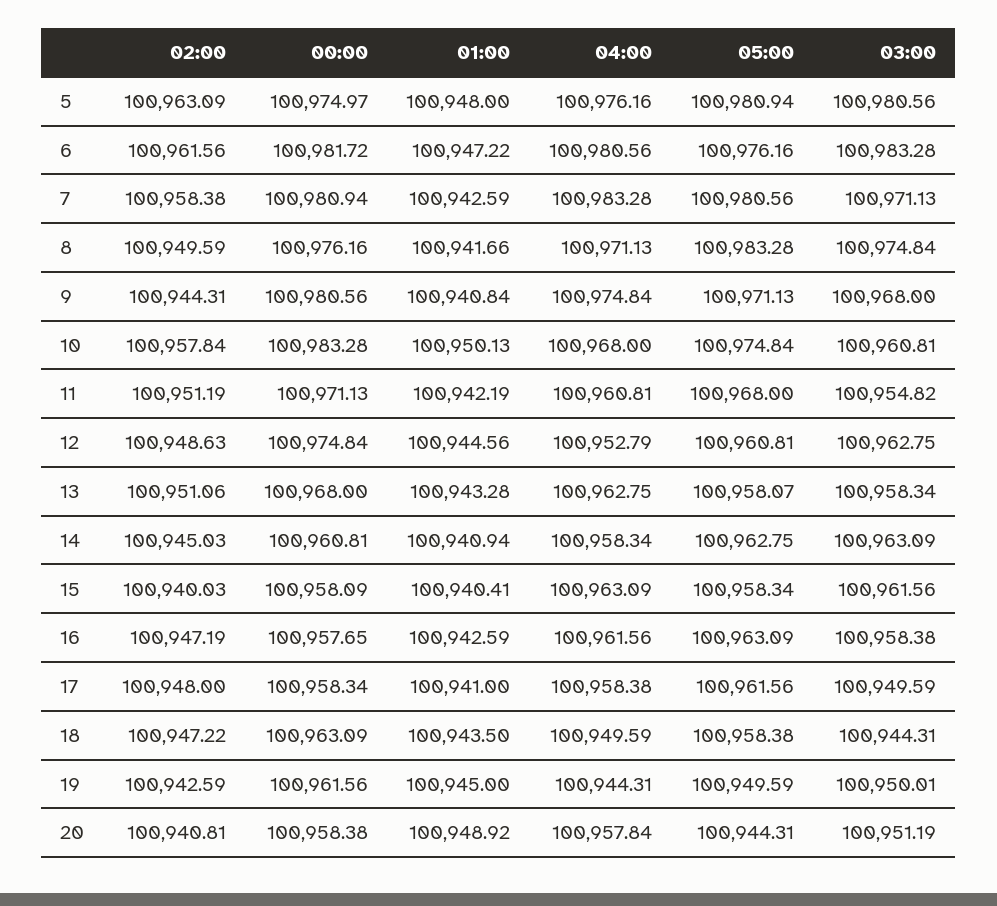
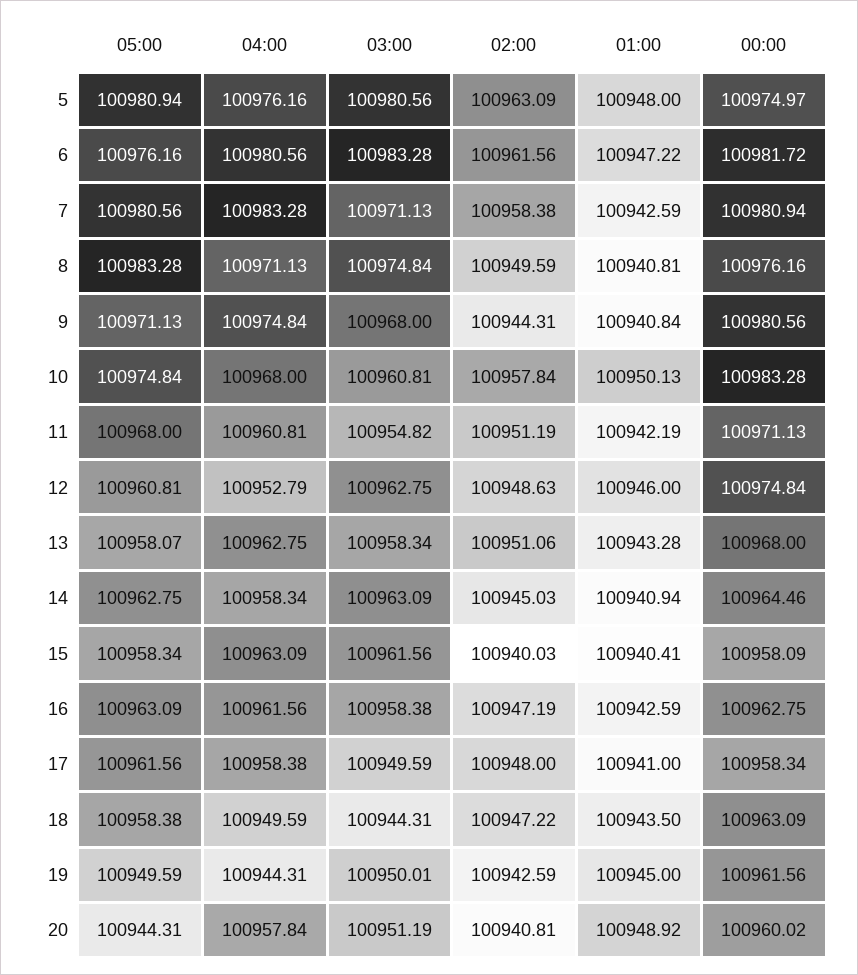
  {
    "02:00": {
      "5": 100963.09,
      "6": 100961.56,
      "7": 100958.38,
      "8": 100949.59,
      "9": 100944.31,
      "10": 100957.84,
      "11": 100951.19,
      "12": 100948.63,
      "13": 100951.06,
      "14": 100945.03,
      "15": 100940.03,
      "16": 100947.19,
      "17": 100948,
      "18": 100947.22,
      "19": 100942.59,
      "20": 100940.81
    },
    "00:00": {
      "5": 100974.97,
      "6": 100981.72,
      "7": 100980.94,
      "8": 100976.16,
      "9": 100980.56,
      "10": 100983.28,
      "11": 100971.13,
      "12": 100974.84,
      "13": 100968,
-     "14": 100960.81,
+     "14": 100964.46,
      "15": 100958.09,
-     "16": 100957.65,
+     "16": 100962.75,
      "17": 100958.34,
      "18": 100963.09,
      "19": 100961.56,
-     "20": 100958.38
+     "20": 100960.02
    },
    "01:00": {
      "5": 100948,
      "6": 100947.22,
      "7": 100942.59,
-     "8": 100941.66,
+     "8": 100940.81,
      "9": 100940.84,
      "10": 100950.13,
      "11": 100942.19,
-     "12": 100944.56,
+     "12": 100946,
      "13": 100943.28,
      "14": 100940.94,
      "15": 100940.41,
      "16": 100942.59,
      "17": 100941,
      "18": 100943.5,
      "19": 100945,
      "20": 100948.92
    },
    "04:00": {
      "5": 100976.16,
      "6": 100980.56,
      "7": 100983.28,
      "8": 100971.13,
      "9": 100974.84,
      "10": 100968,
      "11": 100960.81,
      "12": 100952.79,
      "13": 100962.75,
      "14": 100958.34,
      "15": 100963.09,
      "16": 100961.56,
      "17": 100958.38,
      "18": 100949.59,
      "19": 100944.31,
      "20": 100957.84
    },
    "05:00": {
      "5": 100980.94,
      "6": 100976.16,
      "7": 100980.56,
      "8": 100983.28,
      "9": 100971.13,
      "10": 100974.84,
      "11": 100968,
      "12": 100960.81,
      "13": 100958.07,
      "14": 100962.75,
      "15": 100958.34,
      "16": 100963.09,
      "17": 100961.56,
      "18": 100958.38,
      "19": 100949.59,
      "20": 100944.31
    },
    "03:00": {
      "5": 100980.56,
      "6": 100983.28,
      "7": 100971.13,
      "8": 100974.84,
      "9": 100968,
      "10": 100960.81,
      "11": 100954.82,
      "12": 100962.75,
      "13": 100958.34,
      "14": 100963.09,
      "15": 100961.56,
      "16": 100958.38,
      "17": 100949.59,
      "18": 100944.31,
      "19": 100950.01,
      "20": 100951.19
    }
  }

